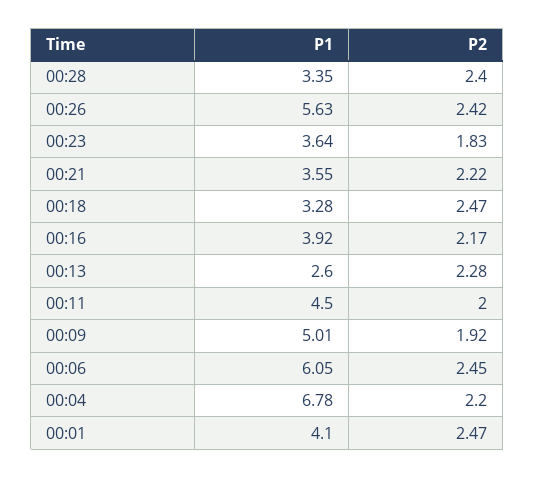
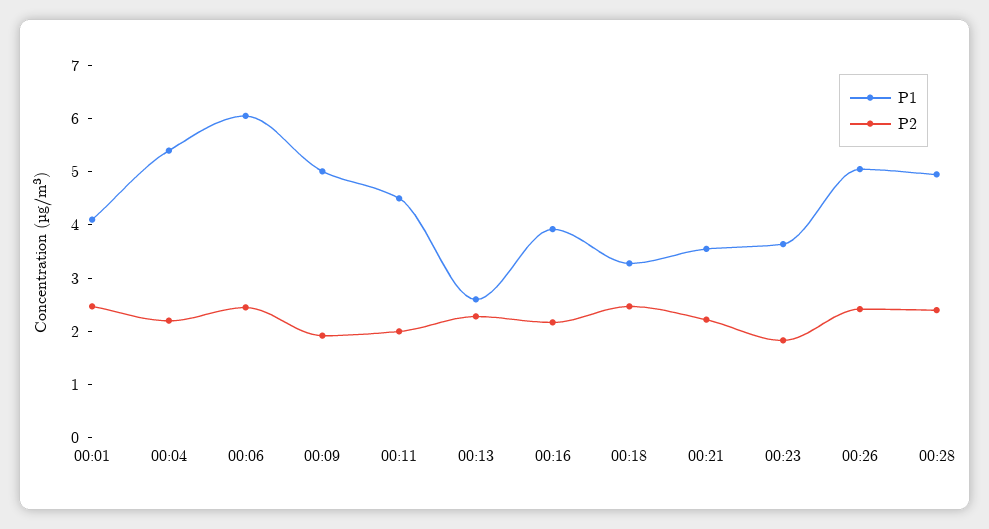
  {
    "P1": {
-     "00:28": 3.35,
+     "00:28": 5,
-     "00:26": 5.63,
+     "00:26": 5,
      "00:23": 3.64,
      "00:21": 3.55,
      "00:18": 3.28,
      "00:16": 3.92,
      "00:13": 2.6,
      "00:11": 4.5,
      "00:09": 5.01,
      "00:06": 6.05,
-     "00:04": 6.78,
+     "00:04": 5.4,
      "00:01": 4.1
    },
    "P2": {
      "00:28": 2.4,
      "00:26": 2.42,
      "00:23": 1.83,
      "00:21": 2.22,
      "00:18": 2.47,
      "00:16": 2.17,
      "00:13": 2.28,
      "00:11": 2,
      "00:09": 1.92,
      "00:06": 2.45,
      "00:04": 2.2,
      "00:01": 2.47
    }
  }

